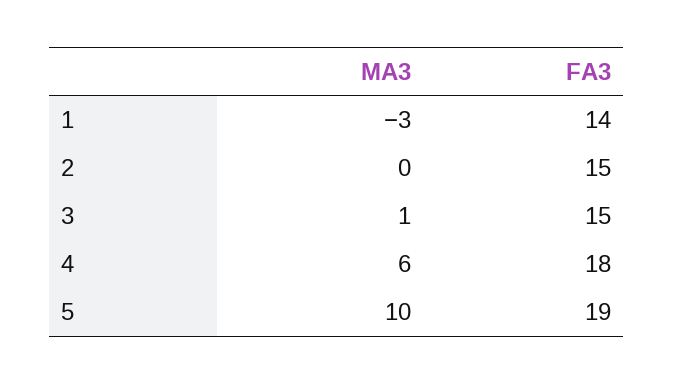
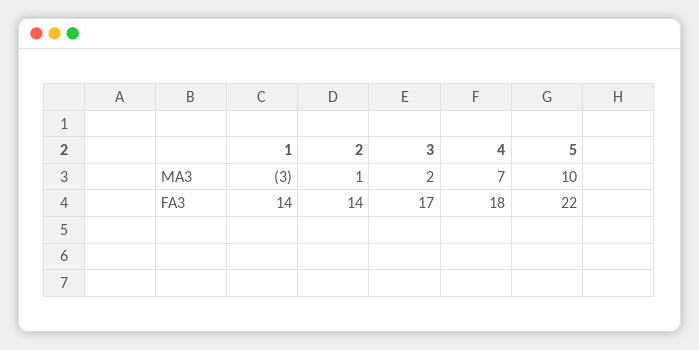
  {
    "MA3": {
      "1": -3,
-     "2": 0,
+     "2": 1,
-     "3": 1,
+     "3": 2,
-     "4": 6,
+     "4": 7,
      "5": 10
    },
    "FA3": {
      "1": 14,
-     "2": 15,
+     "2": 14,
-     "3": 15,
+     "3": 17,
      "4": 18,
-     "5": 19
+     "5": 22
    }
  }

